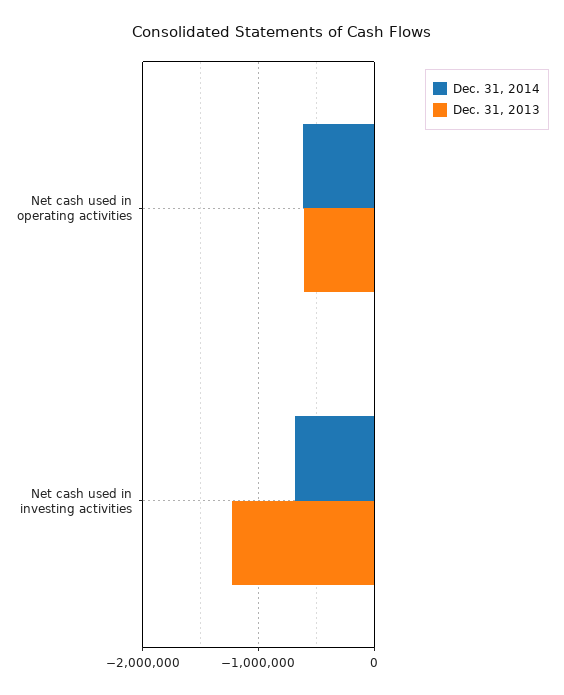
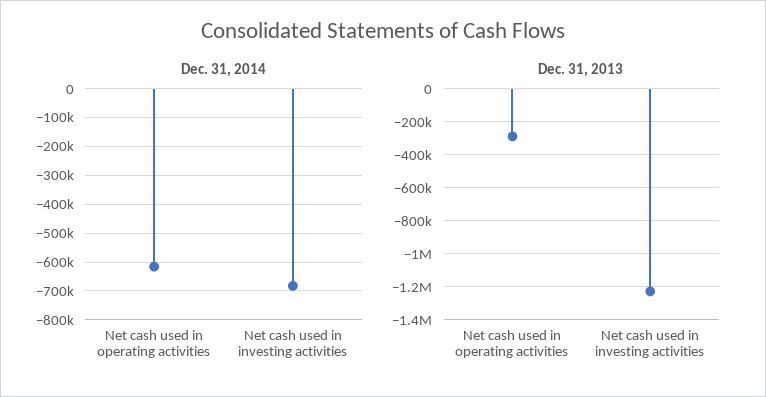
  {
    "Dec. 31, 2014": {
      "Net cash used in operating activities": -625000,
      "Net cash used in investing activities": -675000
    },
    "Dec. 31, 2013": {
-     "Net cash used in operating activities": -600000,
+     "Net cash used in operating activities": -300000,
      "Net cash used in investing activities": -1250000
    }
  }

